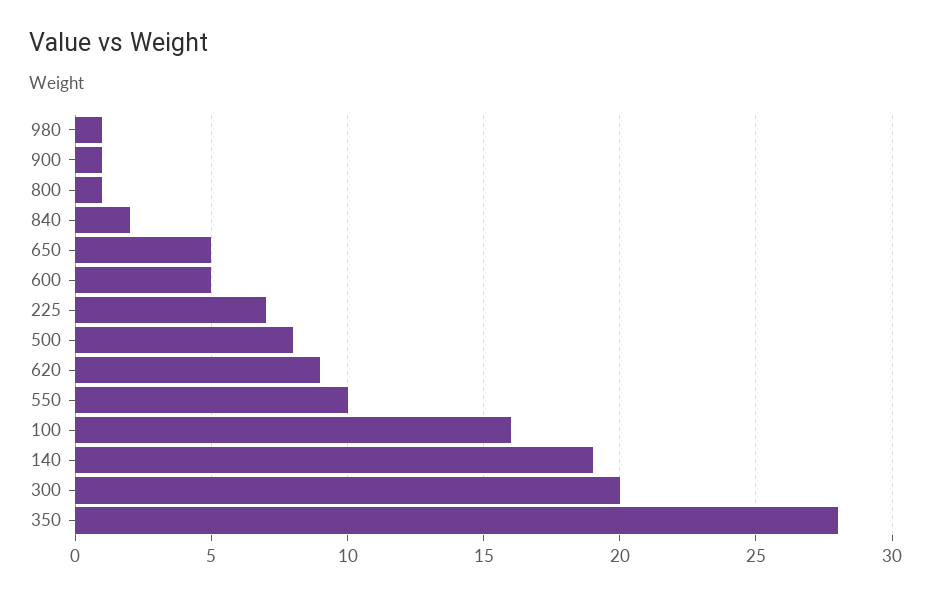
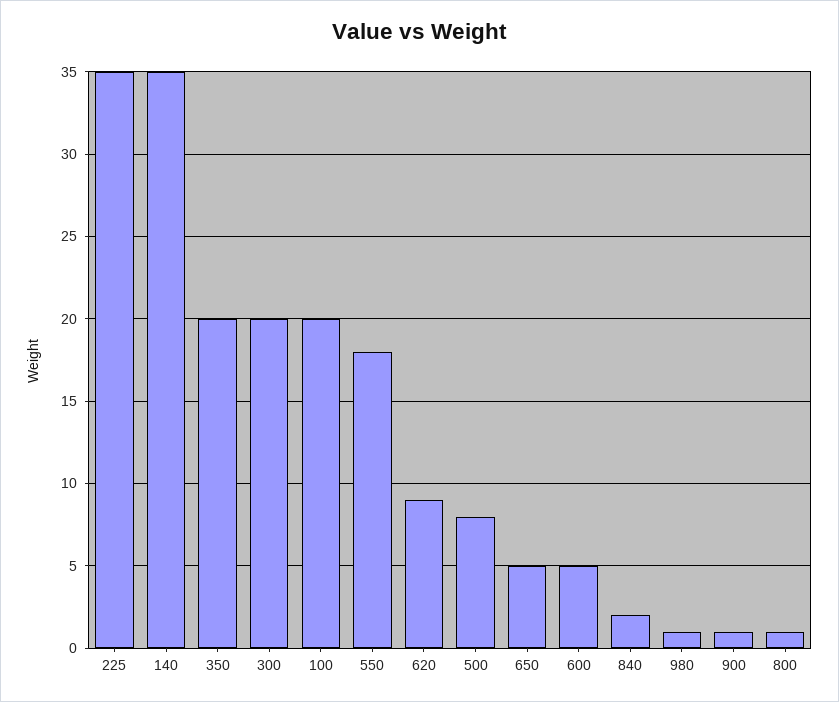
  {
    "980": 1,
    "900": 1,
    "800": 1,
    "840": 2,
    "650": 5,
    "600": 5,
-   "225": 7,
+   "225": 35,
    "500": 8,
    "620": 9,
-   "550": 10,
+   "550": 18,
-   "100": 16,
+   "100": 20,
-   "140": 19,
+   "140": 35,
    "300": 20,
-   "350": 28
+   "350": 20
  }

